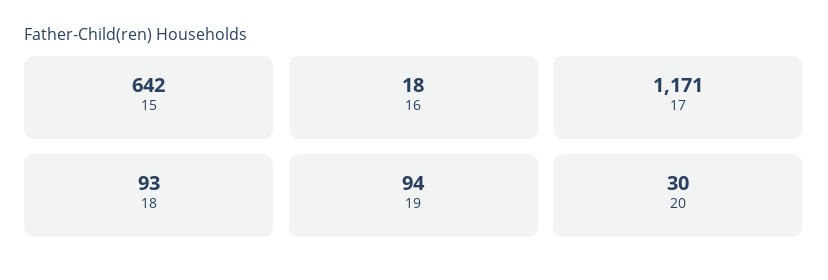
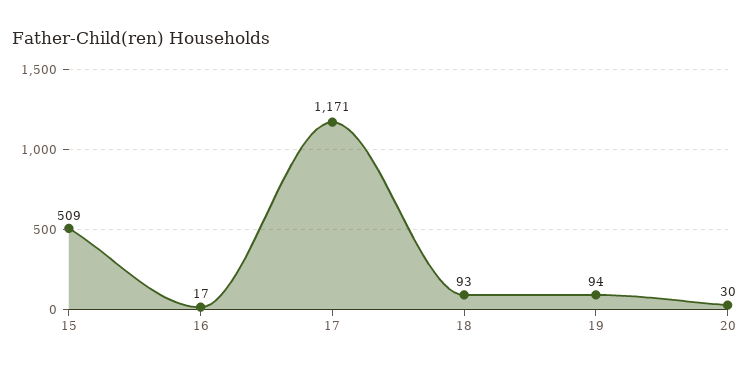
  {
-   "15": 642,
+   "15": 509,
-   "16": 18,
+   "16": 17,
    "17": 1171,
    "18": 93,
    "19": 94,
    "20": 30
  }

